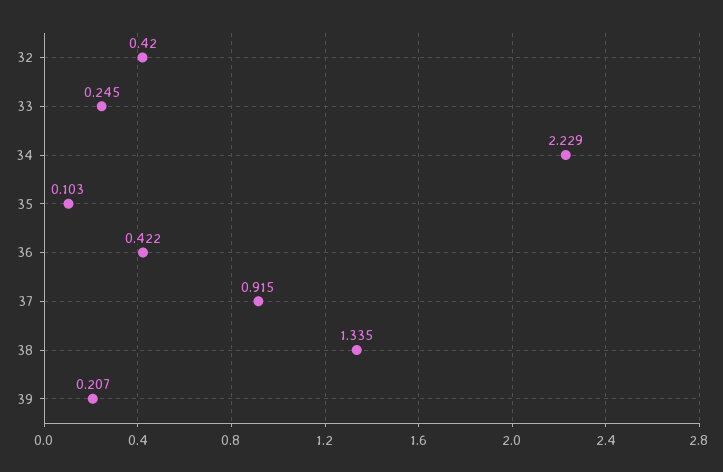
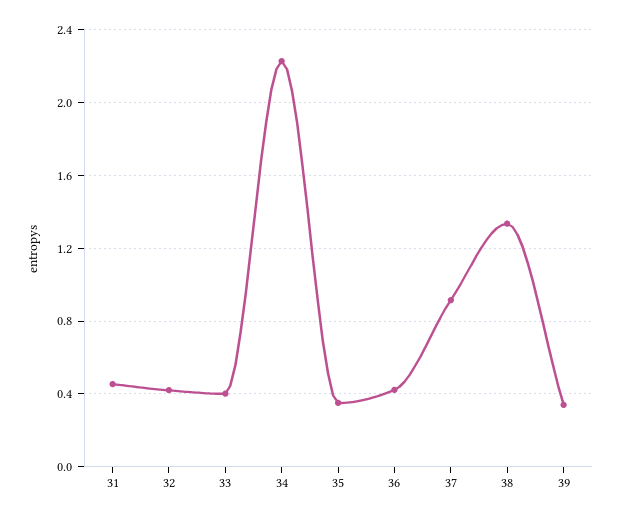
  {
    "32": 0.42,
-   "33": 0.245,
+   "33": 0.4,
    "34": 2.229,
-   "35": 0.103,
+   "35": 0.35,
    "36": 0.422,
    "37": 0.915,
    "38": 1.335,
-   "39": 0.207
+   "39": 0.35,
+   "31": 0.45
  }

